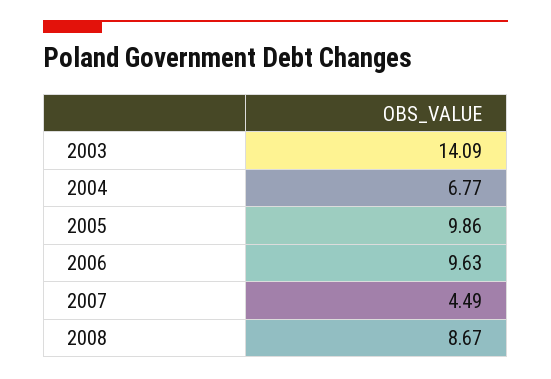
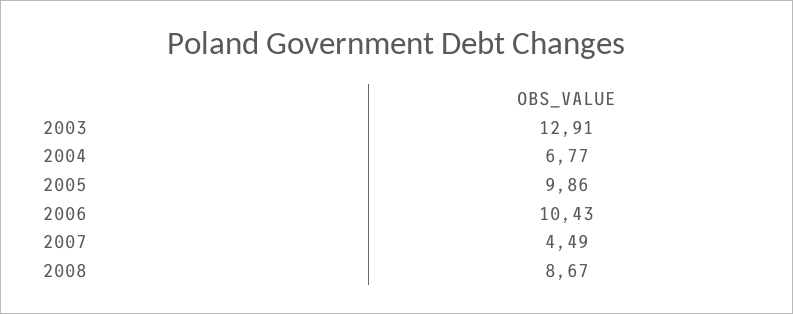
  {
-   "2003": 14.09,
+   "2003": 12.91,
    "2004": 6.77,
    "2005": 9.86,
-   "2006": 9.63,
+   "2006": 10.43,
    "2007": 4.49,
    "2008": 8.67
  }

